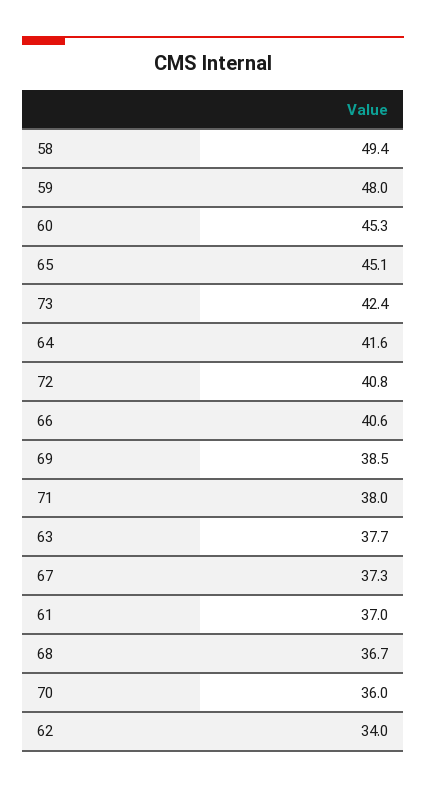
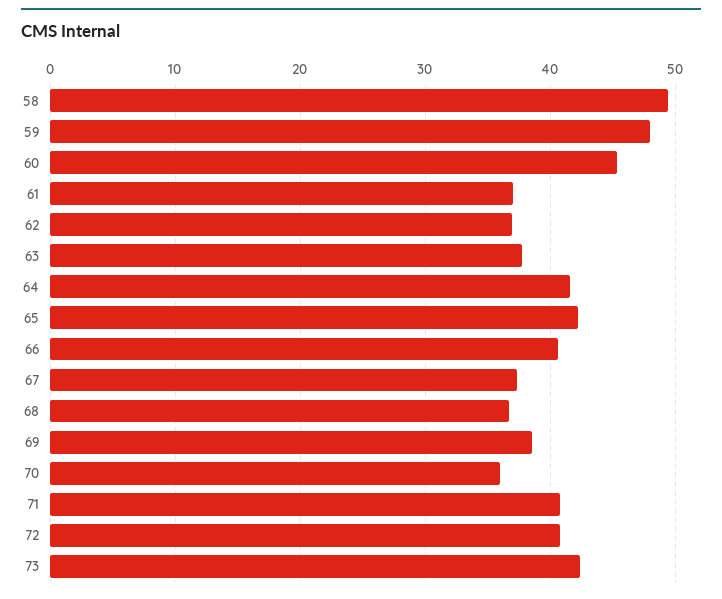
  {
    "58": 49.4,
    "59": 48,
    "60": 45.3,
-   "65": 45.1,
+   "65": 42,
    "73": 42.4,
    "64": 41.6,
    "72": 40.8,
    "66": 40.6,
    "69": 38.5,
-   "71": 38,
+   "71": 41,
    "63": 37.7,
    "67": 37.3,
    "61": 37,
    "68": 36.7,
    "70": 36,
-   "62": 34
+   "62": 37
  }

